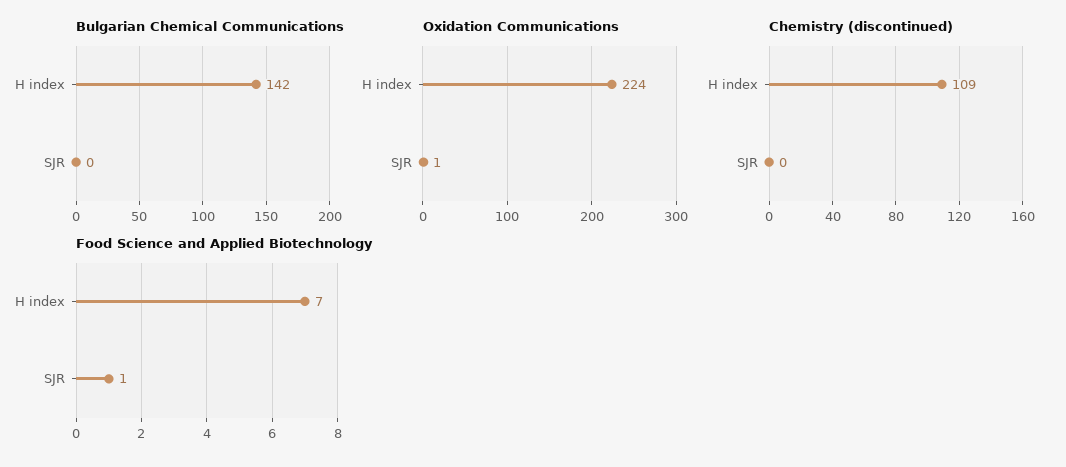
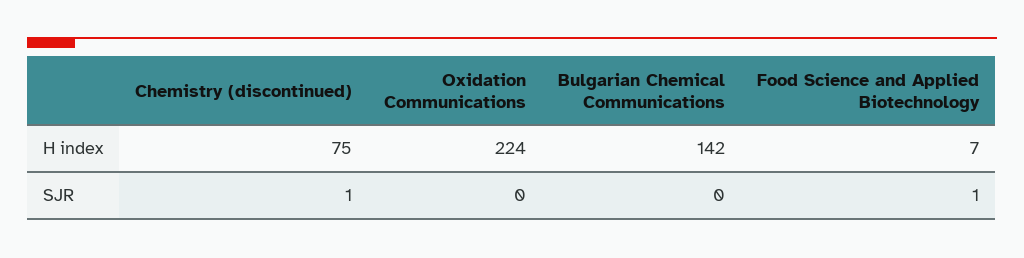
  {
    "Bulgarian Chemical Communications": {
      "H index": 142,
      "SJR": 0
    },
    "Oxidation Communications": {
      "H index": 224,
-     "SJR": 1
+     "SJR": 0
    },
    "Chemistry (discontinued)": {
-     "H index": 109,
+     "H index": 75,
-     "SJR": 0
+     "SJR": 1
    },
    "Food Science and Applied Biotechnology": {
      "H index": 7,
      "SJR": 1
    }
  }

